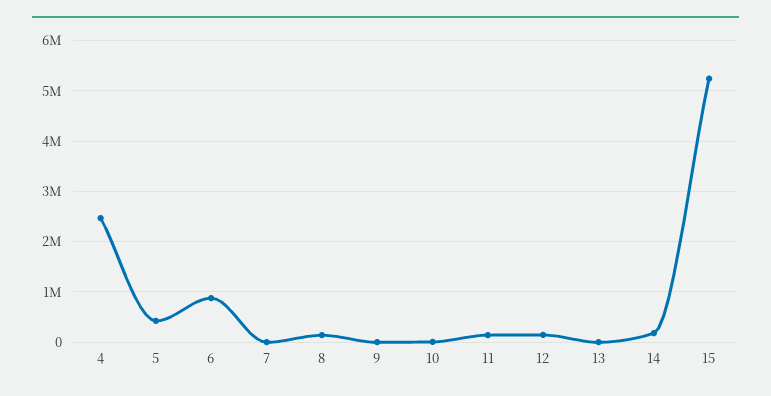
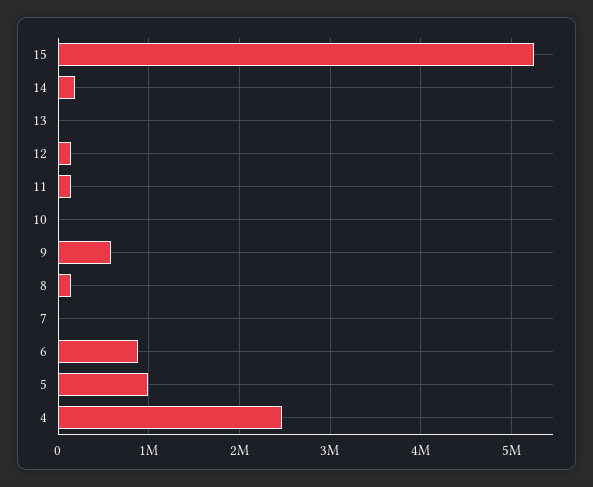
  {
    "4": 2500000,
-   "5": 400000,
+   "5": 1000000,
    "6": 900000,
    "7": 0,
    "8": 100000,
-   "9": 0,
+   "9": 600000,
    "10": 0,
    "11": 100000,
    "12": 100000,
    "13": 0,
    "14": 200000,
    "15": 5200000
  }

